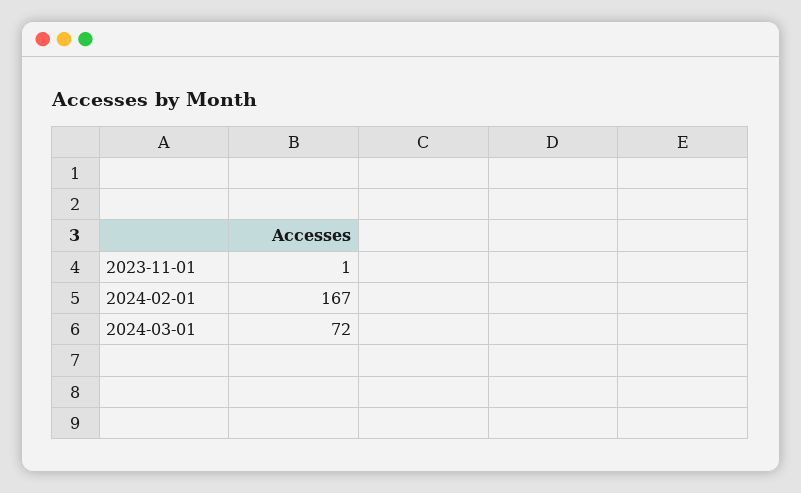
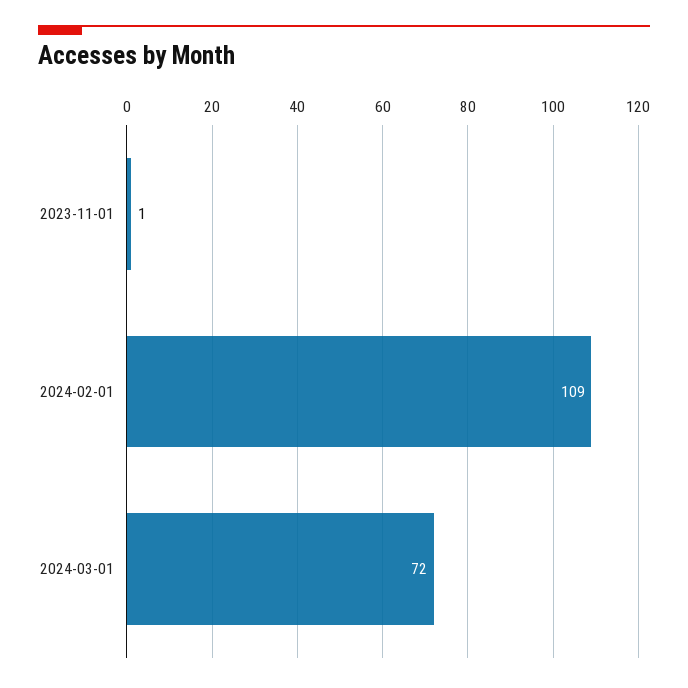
  {
    "2023-11-01": 1,
-   "2024-02-01": 167,
+   "2024-02-01": 109,
    "2024-03-01": 72
  }

